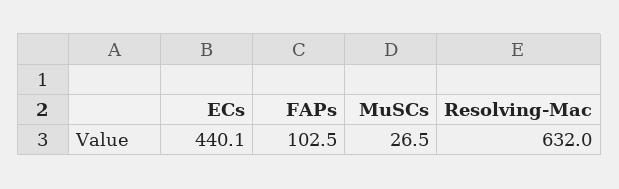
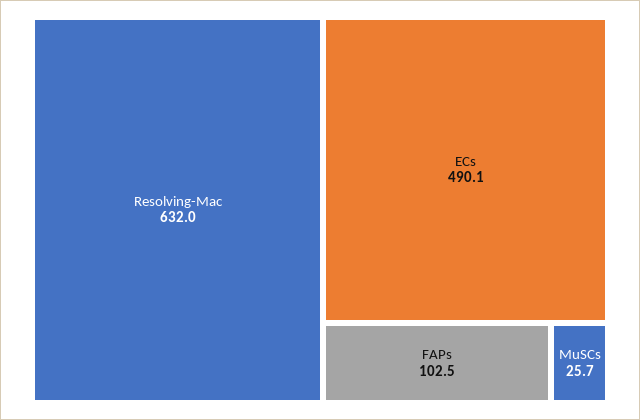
  {
-   "ECs": 440.1,
+   "ECs": 490.1,
    "FAPs": 102.5,
-   "MuSCs": 26.5,
+   "MuSCs": 25.7,
    "Resolving-Mac": 632
  }

